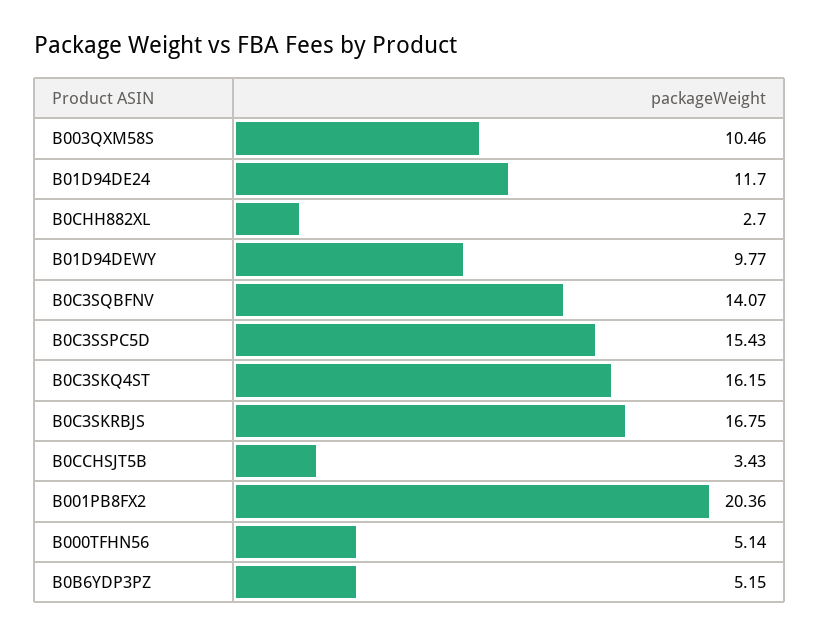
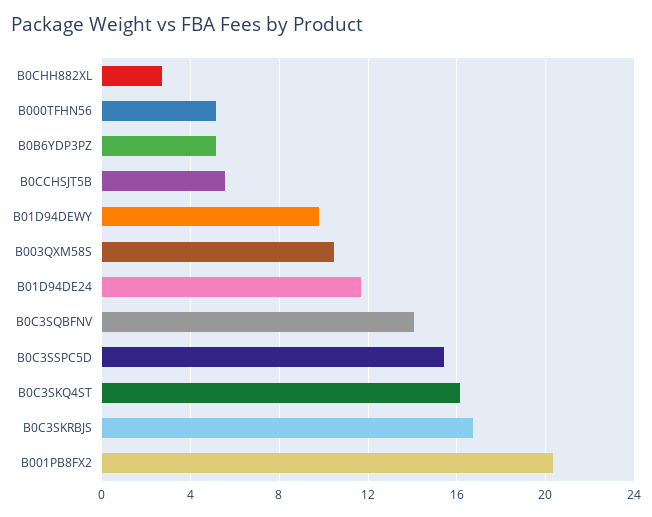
  {
    "B003QXM58S": 10.46,
    "B01D94DE24": 11.7,
    "B0CHH882XL": 2.7,
    "B01D94DEWY": 9.77,
    "B0C3SQBFNV": 14.07,
    "B0C3SSPC5D": 15.43,
    "B0C3SKQ4ST": 16.15,
    "B0C3SKRBJS": 16.75,
-   "B0CCHSJT5B": 3.43,
+   "B0CCHSJT5B": 5.5,
    "B001PB8FX2": 20.36,
    "B000TFHN56": 5.14,
    "B0B6YDP3PZ": 5.15
  }

